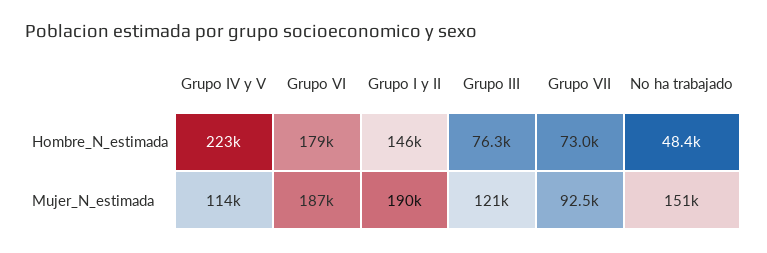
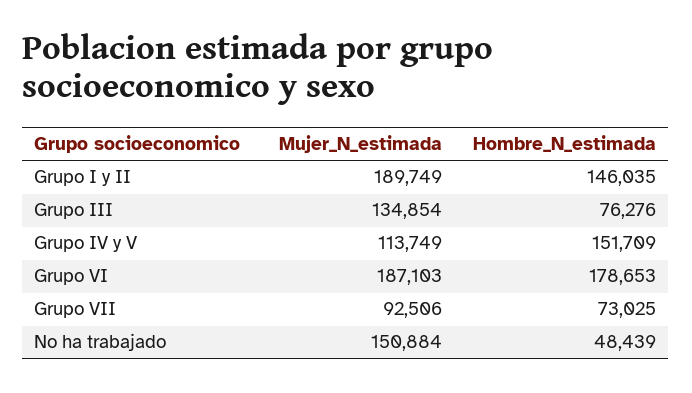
  {
    "Grupo IV y V": {
-     "Hombre_N_estimada": 223000,
+     "Hombre_N_estimada": 151709,
      "Mujer_N_estimada": 113749
    },
    "Grupo VI": {
      "Hombre_N_estimada": 178653,
      "Mujer_N_estimada": 187103
    },
    "Grupo I y II": {
      "Hombre_N_estimada": 146035,
      "Mujer_N_estimada": 189749
    },
    "Grupo III": {
      "Hombre_N_estimada": 76276,
-     "Mujer_N_estimada": 121000
+     "Mujer_N_estimada": 134854
    },
    "Grupo VII": {
      "Hombre_N_estimada": 73025,
      "Mujer_N_estimada": 92506
    },
    "No ha trabajado": {
      "Hombre_N_estimada": 48439,
      "Mujer_N_estimada": 150884
    }
  }

